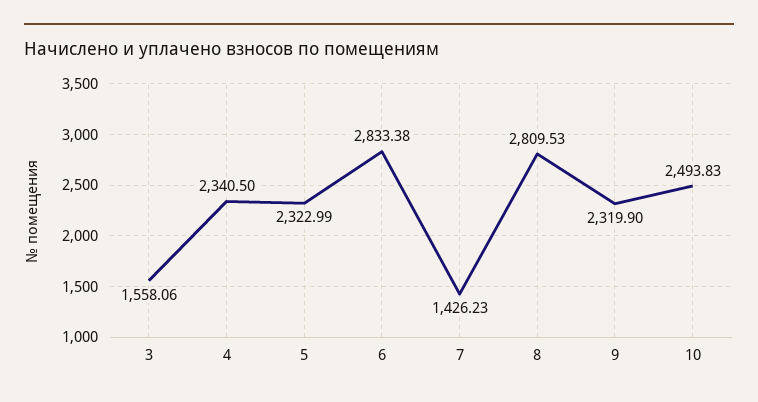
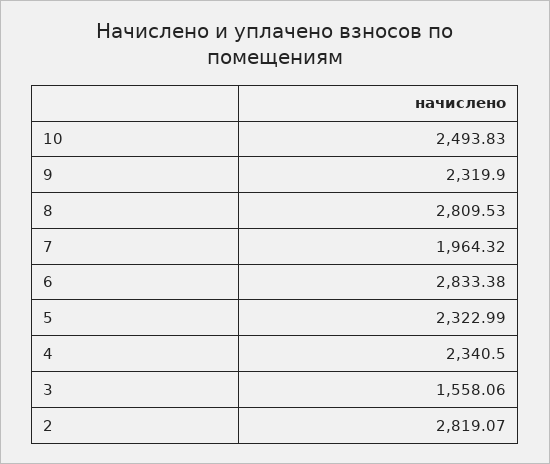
  {
    "3": 1558.06,
    "4": 2340.5,
    "5": 2322.99,
    "6": 2833.38,
-   "7": 1426.23,
+   "7": 1964.32,
    "8": 2809.53,
    "9": 2319.9,
-   "10": 2493.83
+   "10": 2493.83,
+   "2": 2819.07
  }

